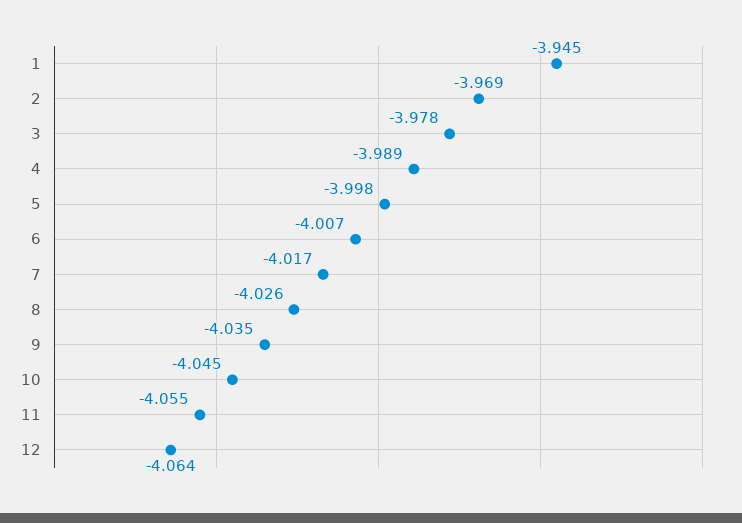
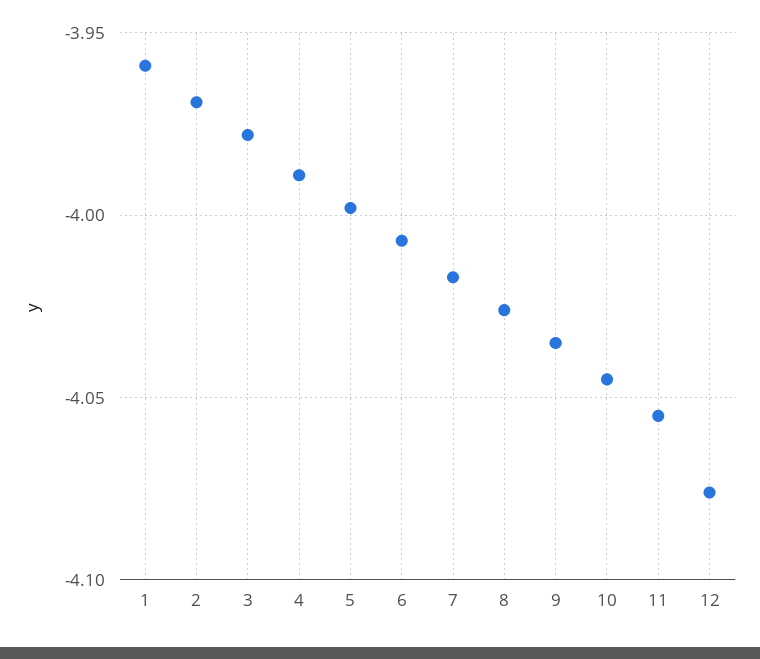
  {
-   "1": -3.945,
+   "1": -3.96,
    "2": -3.969,
    "3": -3.978,
    "4": -3.989,
    "5": -3.998,
    "6": -4.007,
    "7": -4.017,
    "8": -4.026,
    "9": -4.035,
    "10": -4.045,
    "11": -4.055,
-   "12": -4.064
+   "12": -4.075
  }

